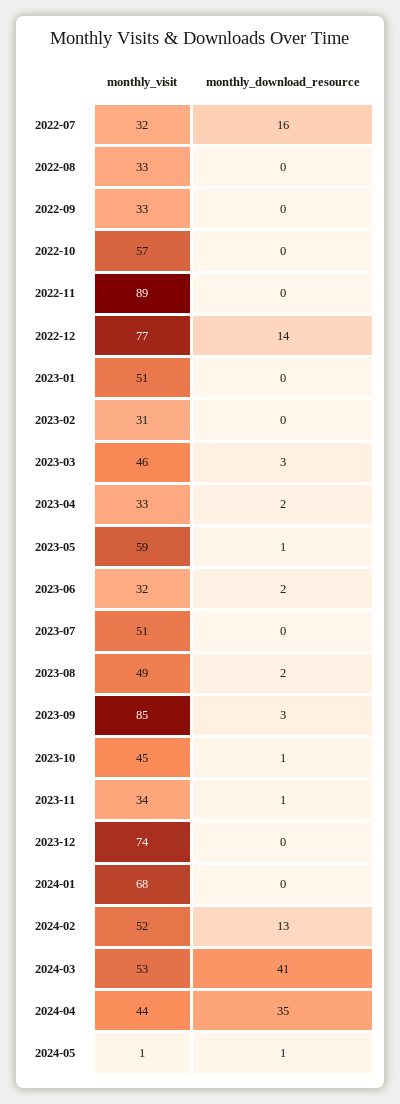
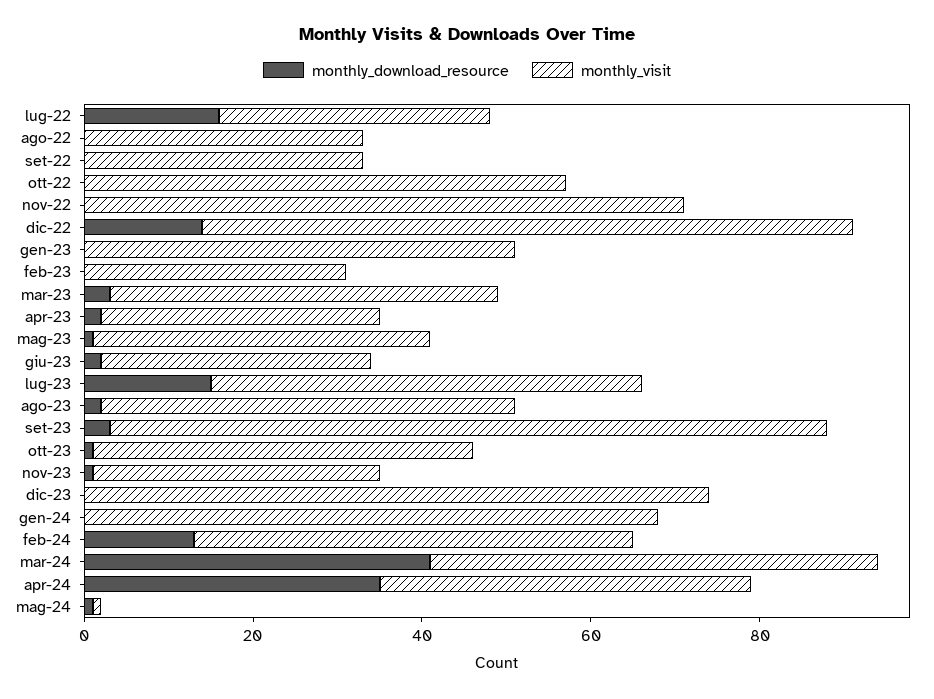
  {
    "monthly_visit": {
      "2022-07": 32,
      "2022-08": 33,
      "2022-09": 33,
      "2022-10": 57,
-     "2022-11": 89,
+     "2022-11": 70,
      "2022-12": 77,
      "2023-01": 51,
      "2023-02": 31,
      "2023-03": 46,
      "2023-04": 33,
-     "2023-05": 59,
+     "2023-05": 40,
      "2023-06": 32,
      "2023-07": 51,
      "2023-08": 49,
      "2023-09": 85,
      "2023-10": 45,
      "2023-11": 34,
      "2023-12": 74,
      "2024-01": 68,
      "2024-02": 52,
      "2024-03": 53,
      "2024-04": 44,
      "2024-05": 1
    },
    "monthly_download_resource": {
      "2022-07": 16,
      "2022-08": 0,
      "2022-09": 0,
      "2022-10": 0,
      "2022-11": 0,
      "2022-12": 14,
      "2023-01": 0,
      "2023-02": 0,
      "2023-03": 3,
      "2023-04": 2,
      "2023-05": 1,
      "2023-06": 2,
-     "2023-07": 0,
+     "2023-07": 15,
      "2023-08": 2,
      "2023-09": 3,
      "2023-10": 1,
      "2023-11": 1,
      "2023-12": 0,
      "2024-01": 0,
      "2024-02": 13,
      "2024-03": 41,
      "2024-04": 35,
      "2024-05": 1
    }
  }

